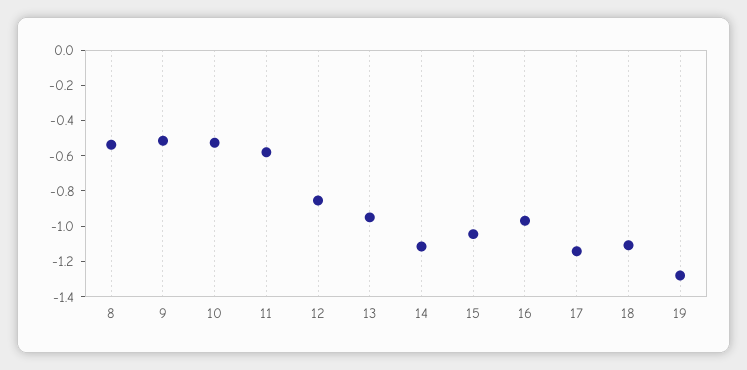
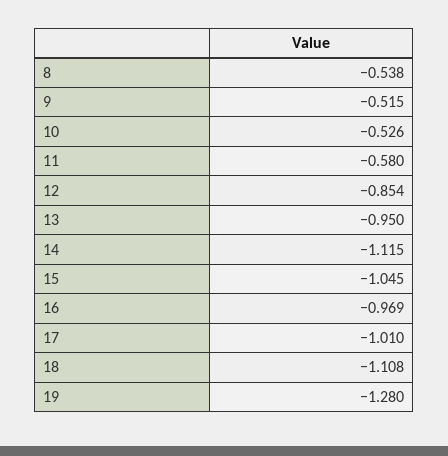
  {
    "8": -0.538,
    "9": -0.515,
    "10": -0.526,
    "11": -0.58,
    "12": -0.854,
    "13": -0.95,
    "14": -1.115,
    "15": -1.045,
    "16": -0.969,
-   "17": -1.15,
+   "17": -1.01,
    "18": -1.108,
    "19": -1.28
  }

